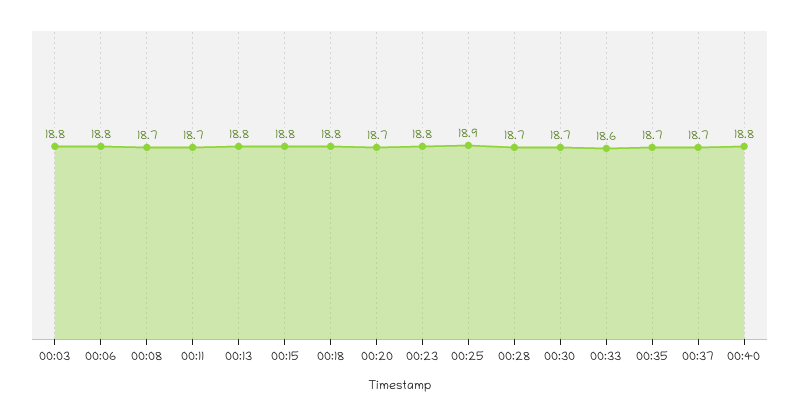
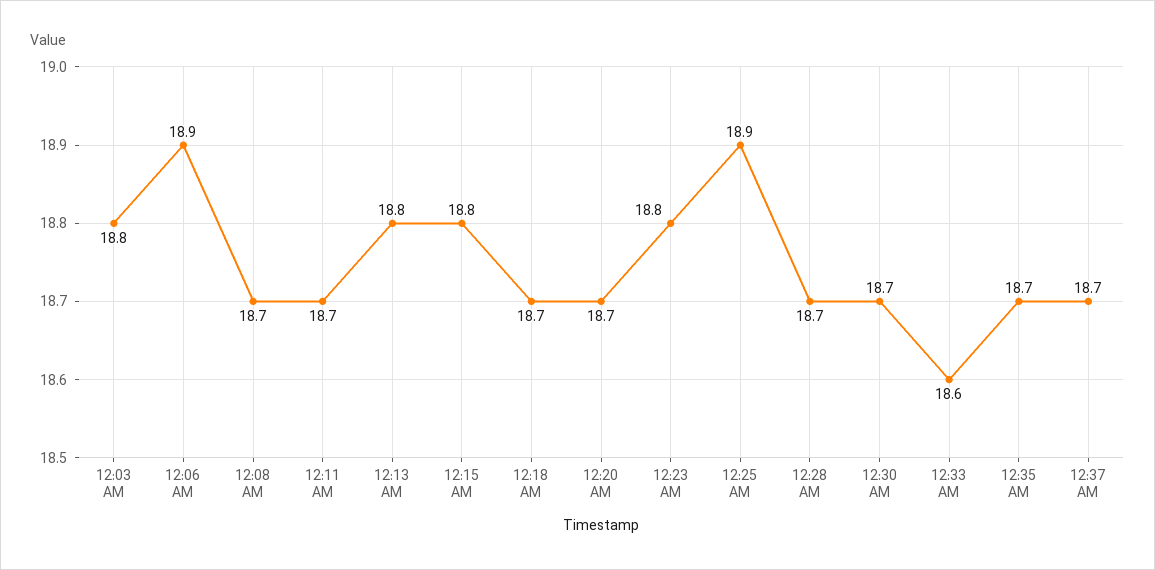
  {
    "00:03": 18.8,
-   "00:06": 18.8,
+   "00:06": 18.9,
    "00:08": 18.7,
    "00:11": 18.7,
    "00:13": 18.8,
    "00:15": 18.8,
-   "00:18": 18.8,
+   "00:18": 18.7,
    "00:20": 18.7,
    "00:23": 18.8,
    "00:25": 18.9,
    "00:28": 18.7,
    "00:30": 18.7,
    "00:33": 18.6,
    "00:35": 18.7,
-   "00:37": 18.7,
+   "00:37": 18.7
-   "00:40": 18.8
  }

